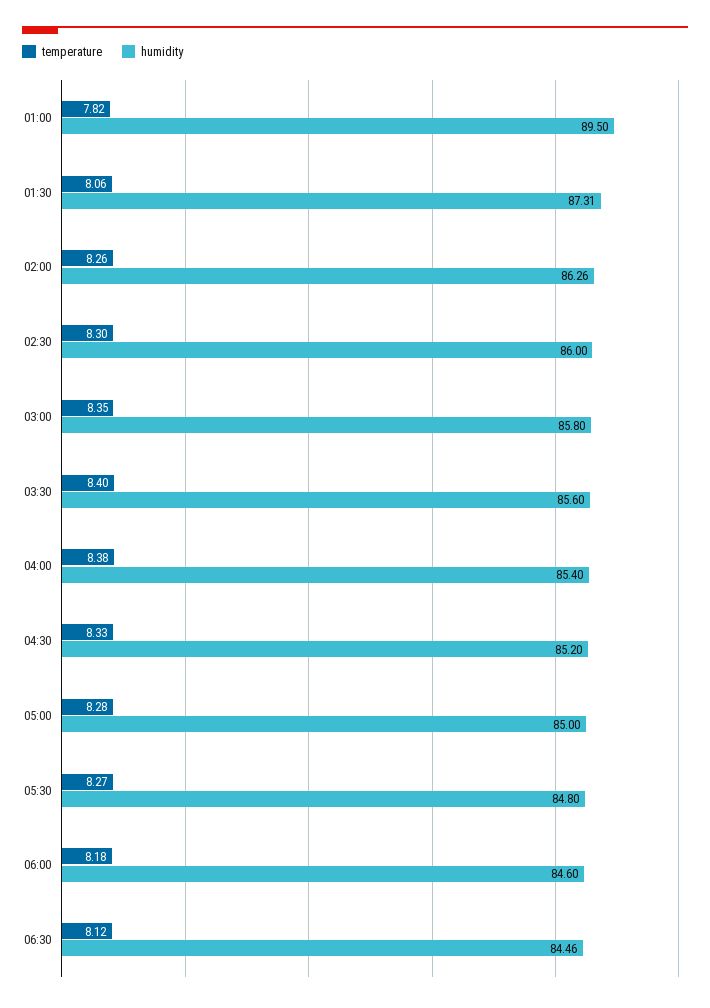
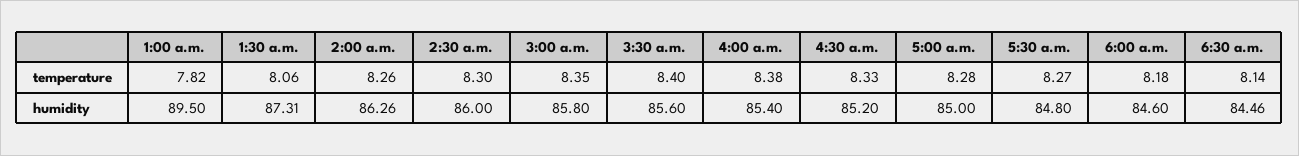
  {
    "temperature": {
      "01:00": 7.82,
      "01:30": 8.06,
      "02:00": 8.26,
      "02:30": 8.3,
      "03:00": 8.35,
      "03:30": 8.4,
      "04:00": 8.38,
      "04:30": 8.33,
      "05:00": 8.28,
      "05:30": 8.27,
      "06:00": 8.18,
-     "06:30": 8.12
+     "06:30": 8.14
    },
    "humidity": {
      "01:00": 89.5,
      "01:30": 87.31,
      "02:00": 86.26,
      "02:30": 86,
      "03:00": 85.8,
      "03:30": 85.6,
      "04:00": 85.4,
      "04:30": 85.2,
      "05:00": 85,
      "05:30": 84.8,
      "06:00": 84.6,
      "06:30": 84.46
    }
  }

